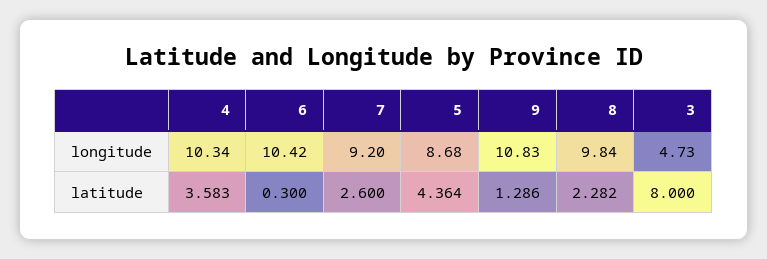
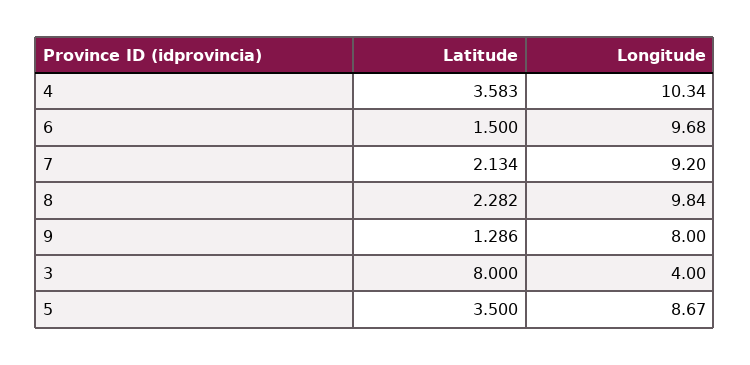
  {
    "4": {
      "longitude": 10.34,
      "latitude": 3.583
    },
    "6": {
-     "longitude": 10.42,
+     "longitude": 9.68,
-     "latitude": 0.3
+     "latitude": 1.5
    },
    "7": {
      "longitude": 9.2,
-     "latitude": 2.6
+     "latitude": 2.134
    },
    "5": {
-     "longitude": 8.68,
+     "longitude": 8.67,
-     "latitude": 4.364
+     "latitude": 3.5
    },
    "9": {
-     "longitude": 10.83,
+     "longitude": 8,
      "latitude": 1.286
    },
    "8": {
      "longitude": 9.84,
      "latitude": 2.282
    },
    "3": {
-     "longitude": 4.73,
+     "longitude": 4,
      "latitude": 8
    }
  }

